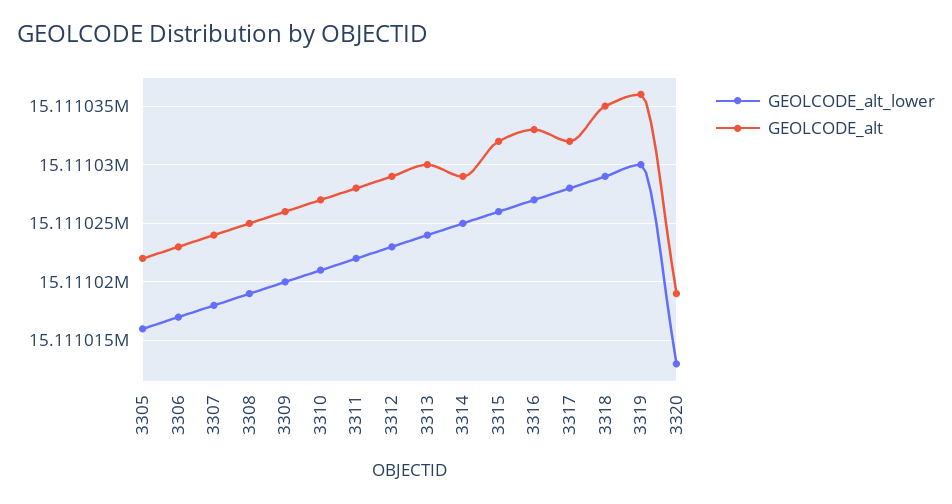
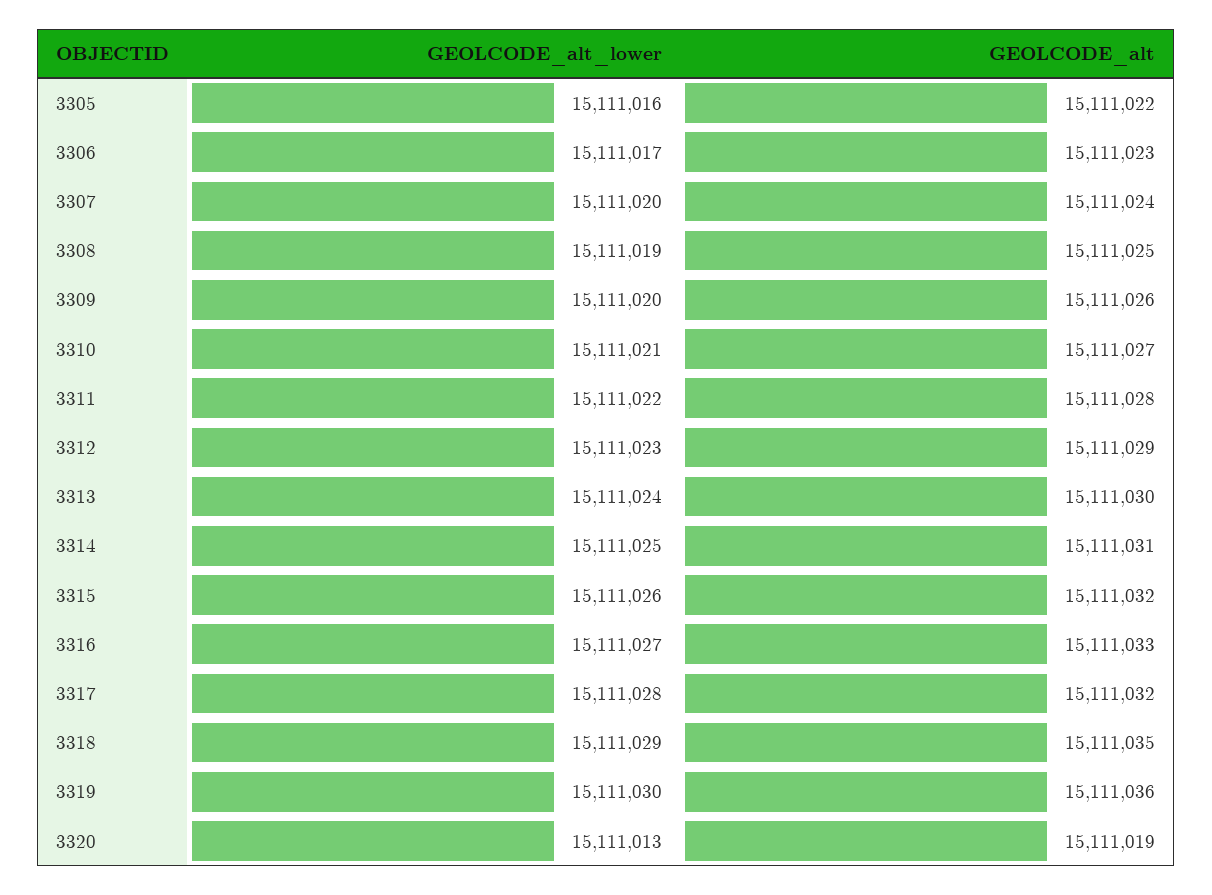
  {
    "GEOLCODE_alt_lower": {
      "3305": 15111016,
      "3306": 15111017,
-     "3307": 15111018,
+     "3307": 15111020,
      "3308": 15111019,
      "3309": 15111020,
      "3310": 15111021,
      "3311": 15111022,
      "3312": 15111023,
      "3313": 15111024,
      "3314": 15111025,
      "3315": 15111026,
      "3316": 15111027,
      "3317": 15111028,
      "3318": 15111029,
      "3319": 15111030,
      "3320": 15111013
    },
    "GEOLCODE_alt": {
      "3305": 15111022,
      "3306": 15111023,
      "3307": 15111024,
      "3308": 15111025,
      "3309": 15111026,
      "3310": 15111027,
      "3311": 15111028,
      "3312": 15111029,
      "3313": 15111030,
-     "3314": 15111029,
+     "3314": 15111031,
      "3315": 15111032,
      "3316": 15111033,
      "3317": 15111032,
      "3318": 15111035,
      "3319": 15111036,
      "3320": 15111019
    }
  }

